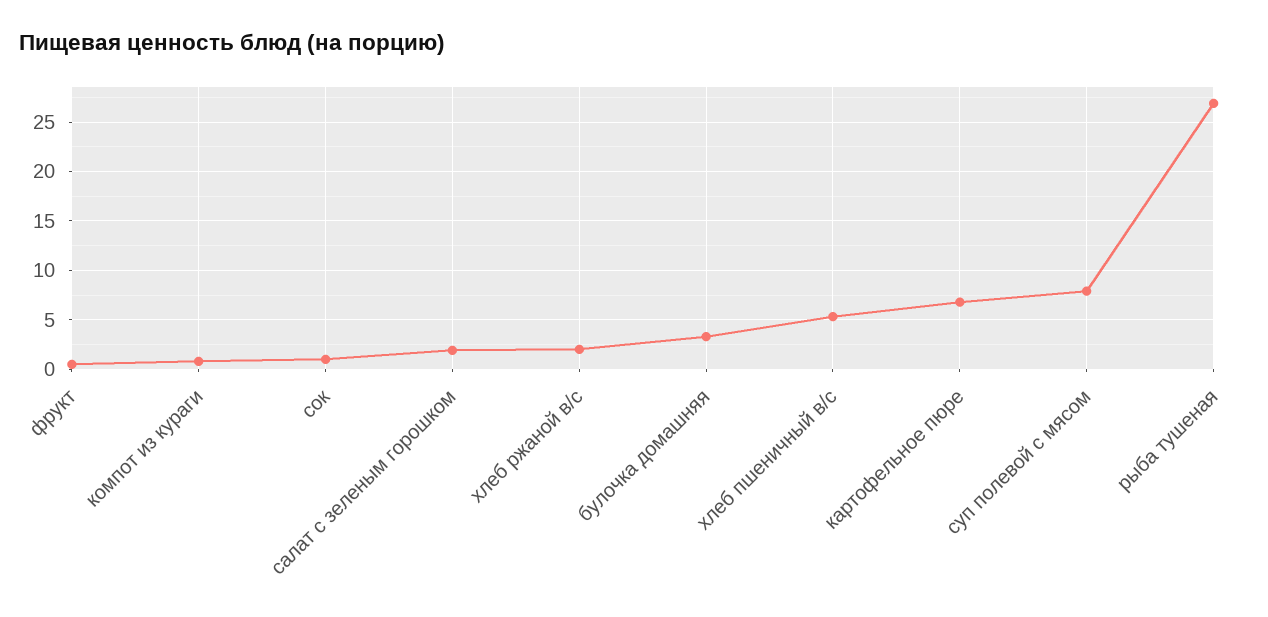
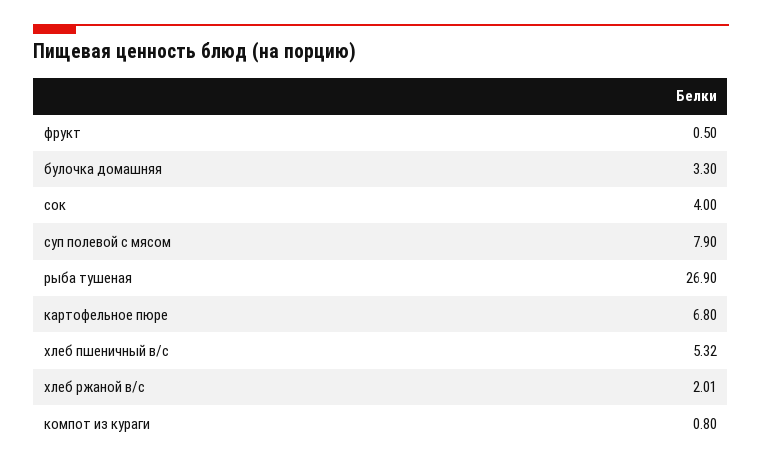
  {
    "фрукт": 0.5,
    "компот из кураги": 0.8,
-   "сок": 1,
+   "сок": 4,
-   "салат с зеленым горошком": 2,
    "хлеб ржаной в/с": 2.01,
    "булочка домашняя": 3.3,
    "хлеб пшеничный в/с": 5.32,
    "картофельное пюре": 6.8,
    "суп полевой с мясом": 7.9,
    "рыба тушеная": 26.9
  }

